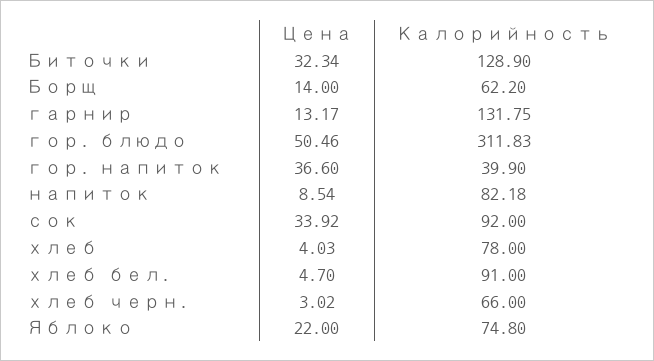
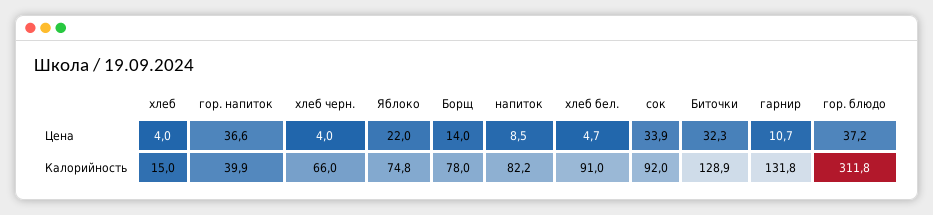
  {
    "Цена": {
      "Биточки": 32.34,
      "Борщ": 14,
-     "гарнир": 13.17,
+     "гарнир": 10.7,
-     "гор. блюдо": 50.46,
+     "гор. блюдо": 37.2,
      "гор. напиток": 36.6,
      "напиток": 8.54,
      "сок": 33.92,
      "хлеб": 4.03,
      "хлеб бел.": 4.7,
-     "хлеб черн.": 3.02,
+     "хлеб черн.": 4,
      "Яблоко": 22
    },
    "Калорийность": {
      "Биточки": 128.9,
-     "Борщ": 62.2,
+     "Борщ": 78,
      "гарнир": 131.75,
      "гор. блюдо": 311.83,
      "гор. напиток": 39.9,
      "напиток": 82.18,
      "сок": 92,
-     "хлеб": 78,
+     "хлеб": 15,
      "хлеб бел.": 91,
      "хлеб черн.": 66,
      "Яблоко": 74.8
    }
  }

